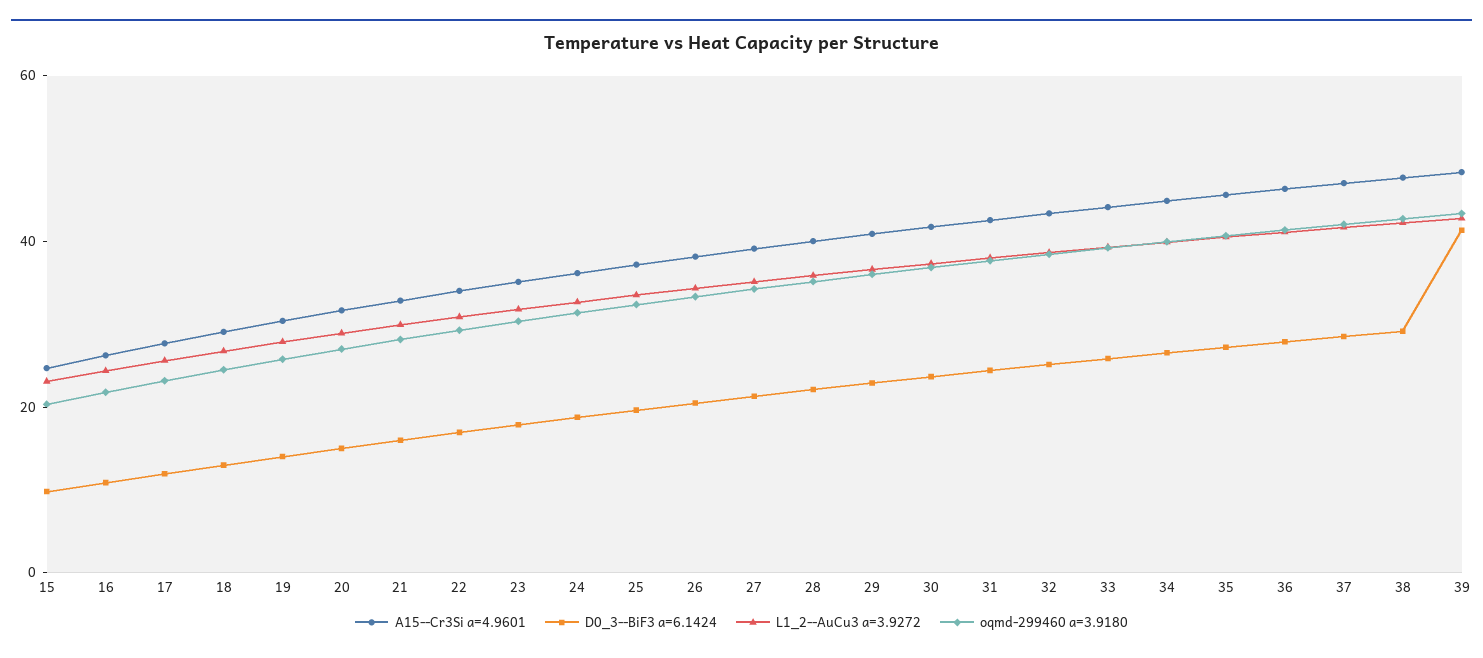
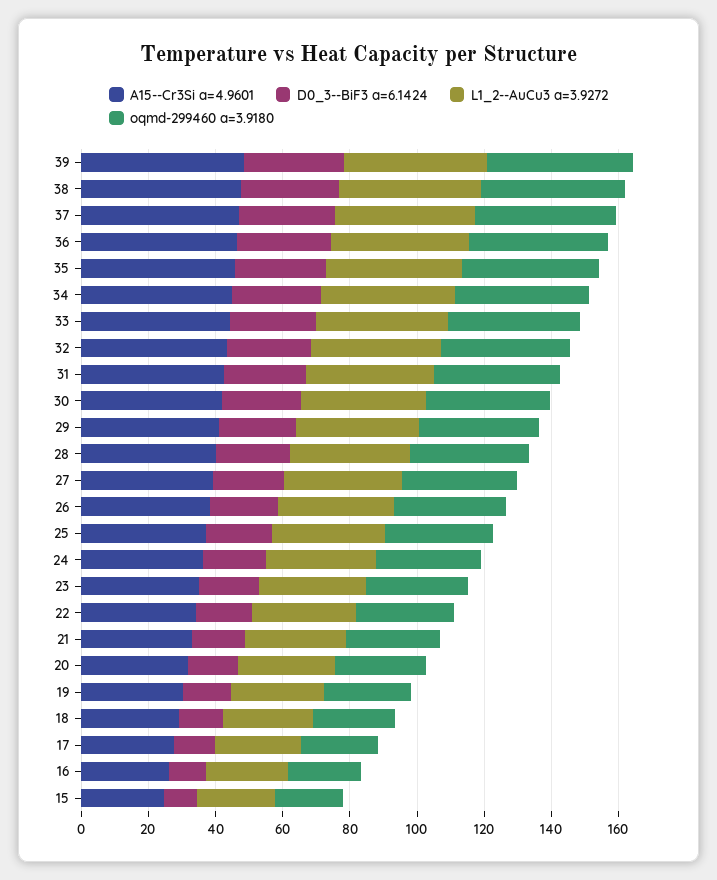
  {
    "A15--Cr3Si a=4.9601": {
      "15": 25,
      "16": 25,
      "17": 30,
      "18": 30,
      "19": 30,
      "20": 30,
      "21": 35,
      "22": 35,
      "23": 35,
      "24": 35,
      "25": 35,
      "26": 40,
      "27": 40,
      "28": 40,
      "29": 40,
      "30": 40,
      "31": 45,
      "32": 45,
      "33": 45,
      "34": 45,
      "35": 45,
      "36": 45,
      "37": 45,
      "38": 50,
      "39": 50
    },
    "D0_3--BiF3 a=6.1424": {
      "15": 10,
      "16": 10,
      "17": 10,
      "18": 15,
      "19": 15,
      "20": 15,
      "21": 15,
      "22": 15,
      "23": 20,
      "24": 20,
      "25": 20,
      "26": 20,
      "27": 20,
      "28": 20,
      "29": 25,
      "30": 25,
      "31": 25,
      "32": 25,
      "33": 25,
      "34": 25,
      "35": 25,
      "36": 30,
      "37": 30,
      "38": 30,
-     "39": 40
+     "39": 30
    },
    "L1_2--AuCu3 a=3.9272": {
      "15": 25,
      "16": 25,
      "17": 25,
      "18": 25,
      "19": 30,
      "20": 30,
      "21": 30,
      "22": 30,
      "23": 30,
      "24": 35,
      "25": 35,
      "26": 35,
      "27": 35,
      "28": 35,
      "29": 35,
      "30": 35,
      "31": 40,
      "32": 40,
      "33": 40,
      "34": 40,
      "35": 40,
      "36": 40,
      "37": 40,
      "38": 40,
      "39": 45
    },
    "oqmd-299460 a=3.9180": {
      "15": 20,
      "16": 20,
      "17": 25,
      "18": 25,
      "19": 25,
      "20": 25,
      "21": 30,
      "22": 30,
      "23": 30,
      "24": 30,
      "25": 30,
      "26": 35,
      "27": 35,
      "28": 35,
      "29": 35,
      "30": 35,
      "31": 40,
      "32": 40,
      "33": 40,
      "34": 40,
      "35": 40,
      "36": 40,
      "37": 40,
      "38": 45,
      "39": 45
    }
  }

